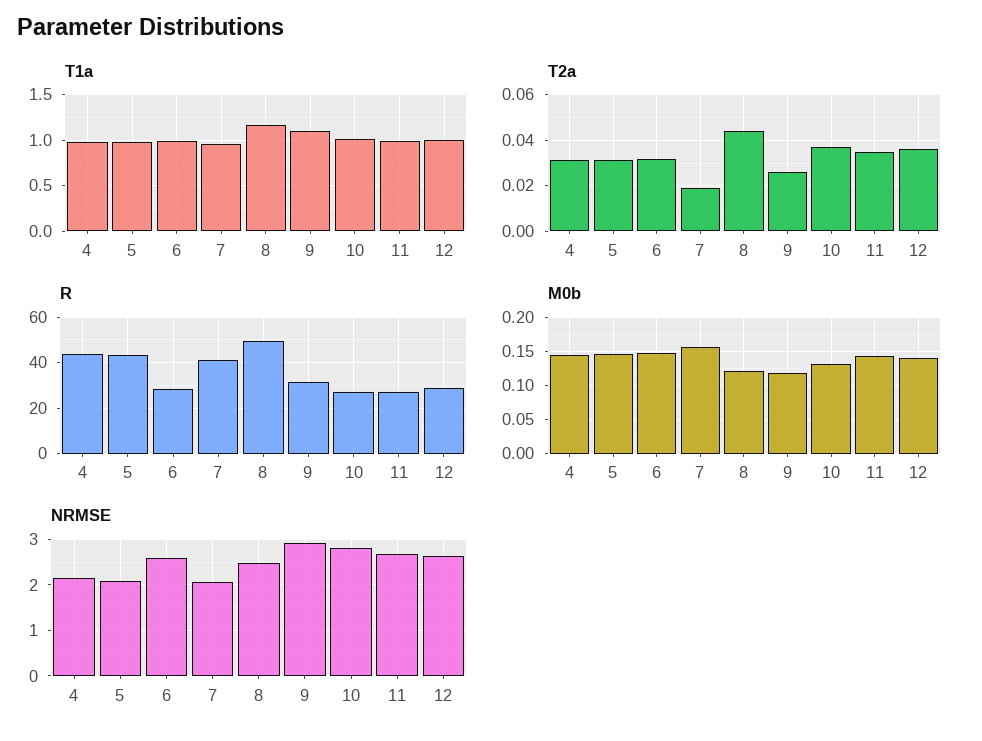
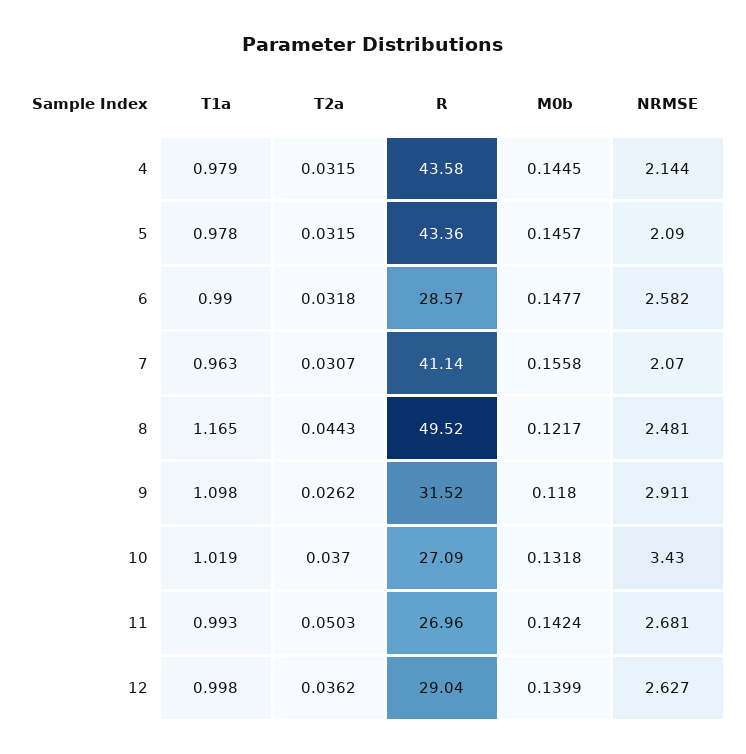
  {
    "T1a": {
      "4": 0.979,
      "5": 0.978,
      "6": 0.99,
      "7": 0.963,
      "8": 1.165,
      "9": 1.098,
      "10": 1.019,
      "11": 0.993,
      "12": 0.998
    },
    "T2a": {
      "4": 0.0315,
      "5": 0.0315,
      "6": 0.0318,
-     "7": 0.02,
+     "7": 0.0307,
      "8": 0.0443,
      "9": 0.0262,
      "10": 0.037,
-     "11": 0.035,
+     "11": 0.0503,
      "12": 0.0362
    },
    "R": {
      "4": 43.58,
      "5": 43.36,
      "6": 28.57,
      "7": 41.14,
      "8": 49.52,
      "9": 31.52,
      "10": 27.09,
      "11": 26.96,
      "12": 29.04
    },
    "M0b": {
      "4": 0.1445,
      "5": 0.1457,
      "6": 0.1477,
      "7": 0.1558,
      "8": 0.1217,
      "9": 0.118,
      "10": 0.1318,
      "11": 0.1424,
      "12": 0.1399
    },
    "NRMSE": {
      "4": 2.144,
      "5": 2.09,
      "6": 2.582,
      "7": 2.07,
      "8": 2.481,
      "9": 2.911,
-     "10": 2.8,
+     "10": 3.43,
      "11": 2.681,
      "12": 2.627
    }
  }

